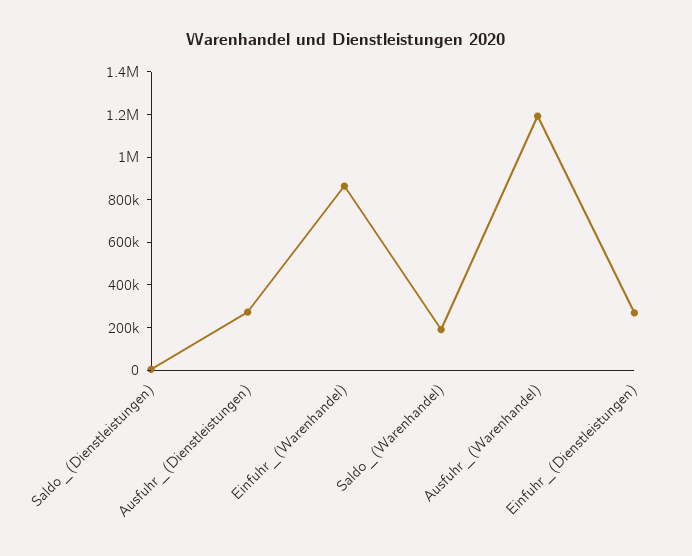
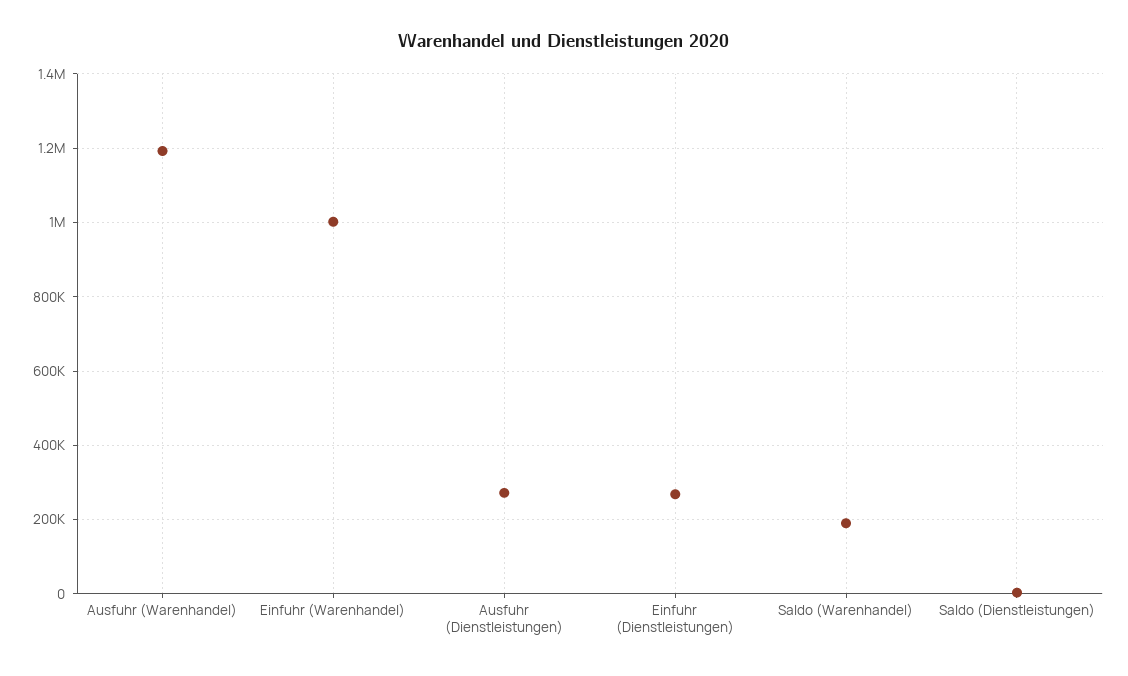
  {
    "Saldo_(Dienstleistungen)": 0,
    "Ausfuhr_(Dienstleistungen)": 280000,
-   "Einfuhr_(Warenhandel)": 850000,
+   "Einfuhr_(Warenhandel)": 1000000,
    "Saldo_(Warenhandel)": 200000,
    "Ausfuhr_(Warenhandel)": 1200000,
    "Einfuhr_(Dienstleistungen)": 260000
  }

